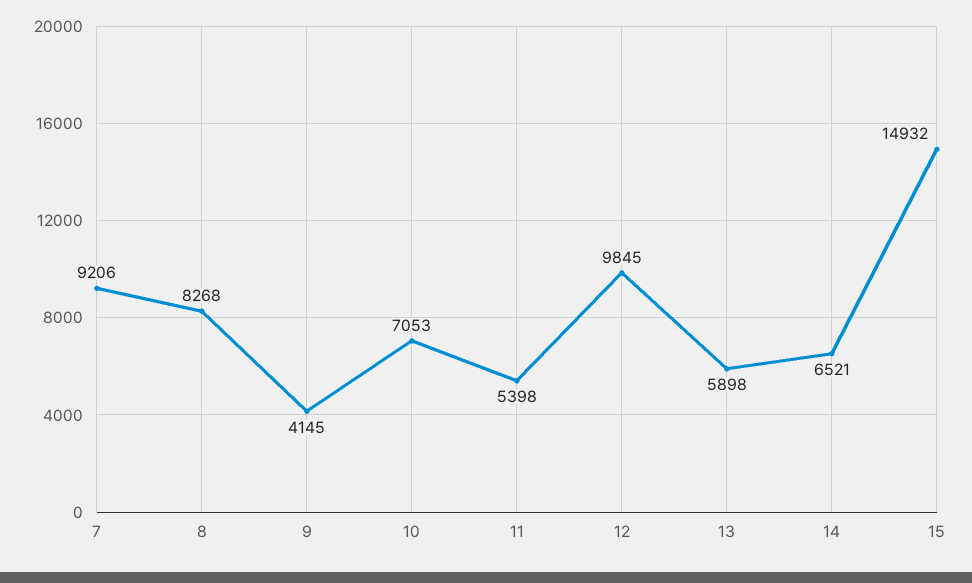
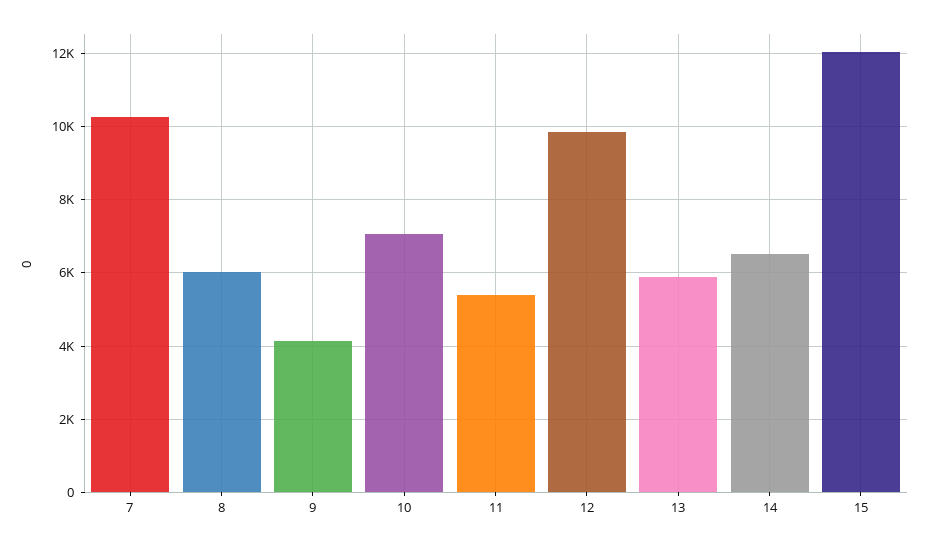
  {
-   "7": 9206,
+   "7": 10200,
-   "8": 8268,
+   "8": 6000,
    "9": 4145,
    "10": 7053,
    "11": 5398,
    "12": 9845,
    "13": 5898,
    "14": 6521,
-   "15": 14932
+   "15": 12000
  }

